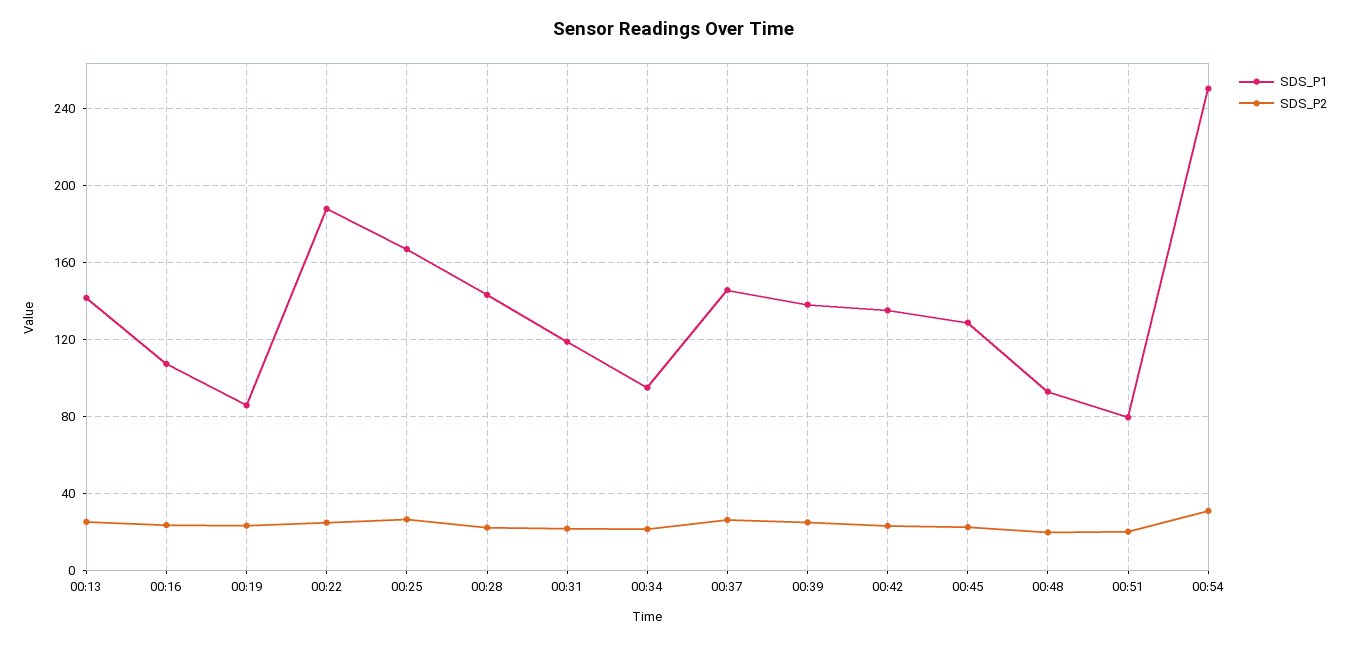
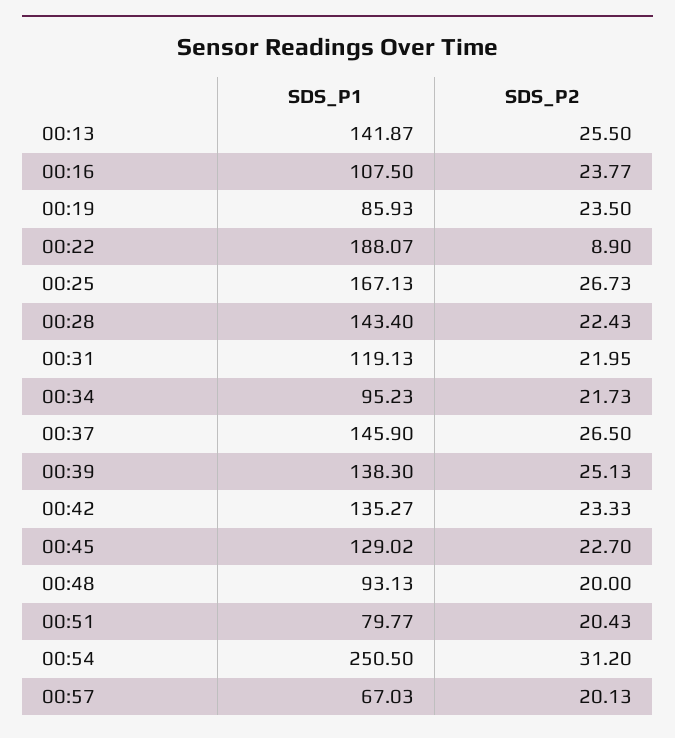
  {
    "SDS_P1": {
      "00:13": 141.87,
      "00:16": 107.5,
      "00:19": 85.93,
      "00:22": 188.07,
      "00:25": 167.13,
      "00:28": 143.4,
      "00:31": 119.13,
      "00:34": 95.23,
      "00:37": 145.9,
      "00:39": 138.3,
      "00:42": 135.27,
      "00:45": 129.02,
      "00:48": 93.13,
      "00:51": 79.77,
-     "00:54": 250.5
+     "00:54": 250.5,
+     "00:57": 67.03
    },
    "SDS_P2": {
      "00:13": 25.5,
      "00:16": 23.77,
      "00:19": 23.5,
-     "00:22": 25,
+     "00:22": 8.9,
      "00:25": 26.73,
      "00:28": 22.43,
      "00:31": 21.95,
      "00:34": 21.73,
      "00:37": 26.5,
      "00:39": 25.13,
      "00:42": 23.33,
      "00:45": 22.7,
      "00:48": 20,
      "00:51": 20.43,
-     "00:54": 31.2
+     "00:54": 31.2,
+     "00:57": 20.13
    }
  }

